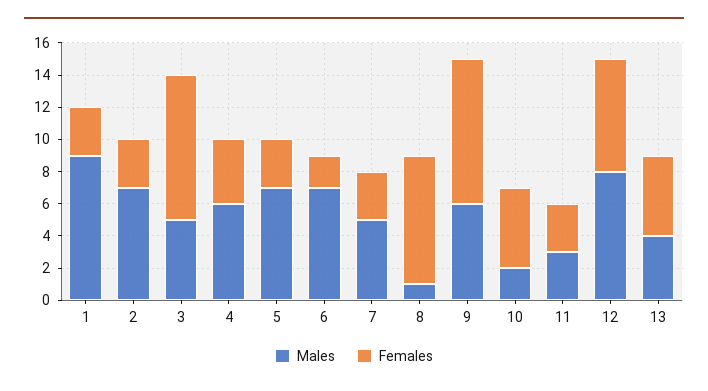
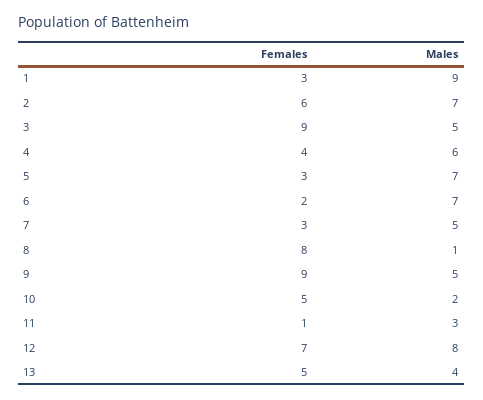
  {
    "Males": {
      "1": 9,
      "2": 7,
      "3": 5,
      "4": 6,
      "5": 7,
      "6": 7,
      "7": 5,
      "8": 1,
-     "9": 6,
+     "9": 5,
      "10": 2,
      "11": 3,
      "12": 8,
      "13": 4
    },
    "Females": {
      "1": 3,
-     "2": 3,
+     "2": 6,
      "3": 9,
      "4": 4,
      "5": 3,
      "6": 2,
      "7": 3,
      "8": 8,
      "9": 9,
      "10": 5,
-     "11": 3,
+     "11": 1,
      "12": 7,
      "13": 5
    }
  }

